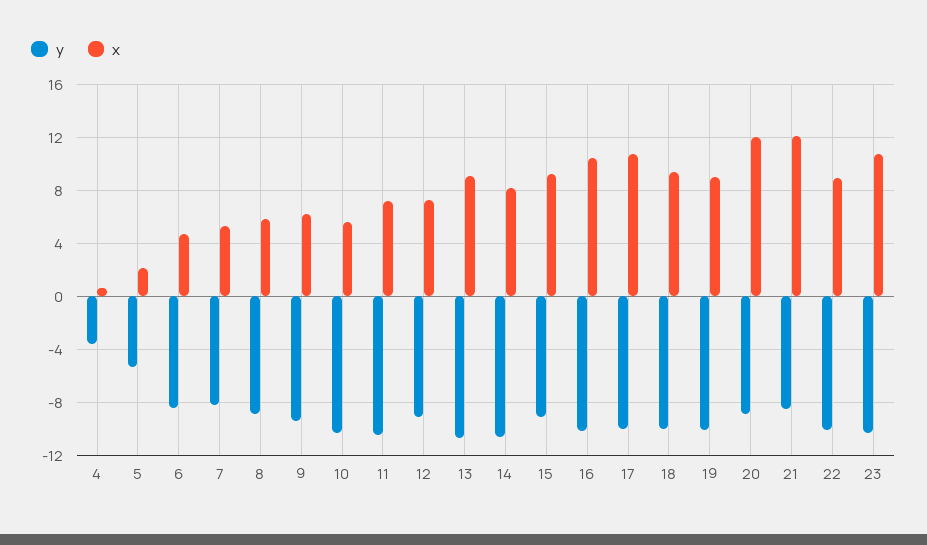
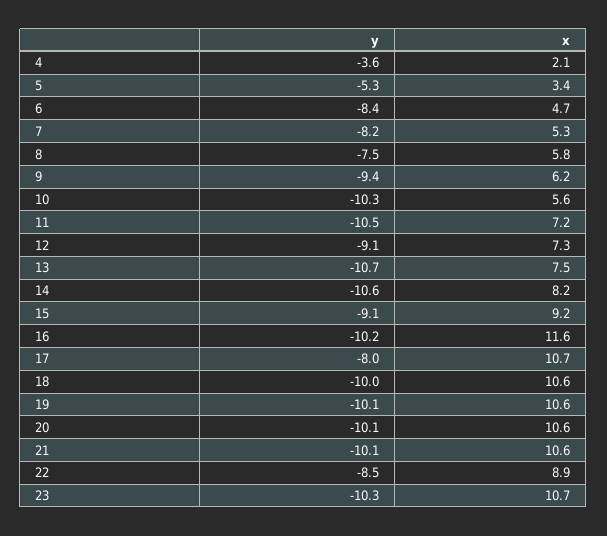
  {
    "y": {
      "4": -3.6,
      "5": -5.3,
      "6": -8.4,
      "7": -8.2,
-     "8": -9,
+     "8": -7.5,
      "9": -9.4,
      "10": -10.3,
      "11": -10.5,
      "12": -9.1,
      "13": -10.7,
      "14": -10.6,
      "15": -9.1,
      "16": -10.2,
-     "17": -10,
+     "17": -8,
      "18": -10,
      "19": -10.1,
-     "20": -9,
+     "20": -10.1,
-     "21": -8.5,
+     "21": -10.1,
-     "22": -10,
+     "22": -8.5,
      "23": -10.3
    },
    "x": {
-     "4": 0.5,
+     "4": 2.1,
-     "5": 2,
+     "5": 3.4,
      "6": 4.7,
      "7": 5.3,
      "8": 5.8,
      "9": 6.2,
      "10": 5.6,
      "11": 7.2,
      "12": 7.3,
-     "13": 9,
+     "13": 7.5,
      "14": 8.2,
      "15": 9.2,
-     "16": 10.5,
+     "16": 11.6,
      "17": 10.7,
-     "18": 9.5,
+     "18": 10.6,
-     "19": 9,
+     "19": 10.6,
-     "20": 12,
+     "20": 10.6,
-     "21": 12,
+     "21": 10.6,
      "22": 8.9,
      "23": 10.7
    }
  }

